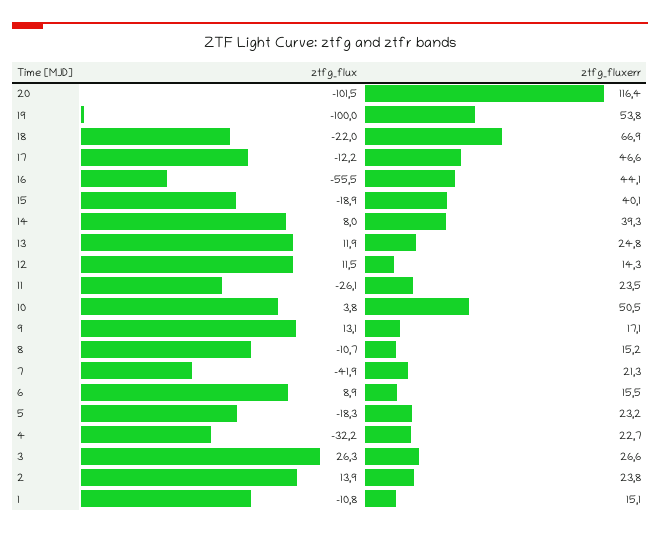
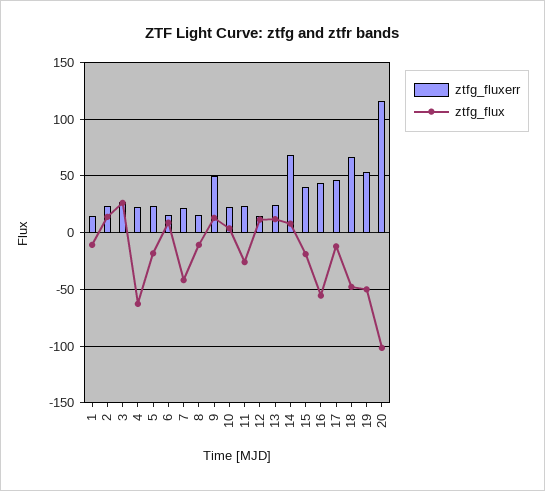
  {
    "ztfg_flux": {
      "20": -101.5,
-     "19": -100,
+     "19": -50,
-     "18": -22,
+     "18": -50,
      "17": -12.2,
      "16": -55.5,
      "15": -18.9,
      "14": 8,
      "13": 11.9,
      "12": 11.5,
      "11": -26.1,
      "10": 3.8,
      "9": 13.1,
      "8": -10.7,
      "7": -41.9,
      "6": 8.9,
      "5": -18.3,
-     "4": -32.2,
+     "4": -60,
      "3": 26.3,
      "2": 13.9,
      "1": -10.8
    },
    "ztfg_fluxerr": {
      "20": 116.4,
      "19": 53.8,
      "18": 66.9,
      "17": 46.6,
      "16": 44.1,
      "15": 40.1,
-     "14": 39.3,
+     "14": 70,
      "13": 24.8,
      "12": 14.3,
      "11": 23.5,
-     "10": 50.5,
+     "10": 20,
-     "9": 17.1,
+     "9": 50,
      "8": 15.2,
      "7": 21.3,
      "6": 15.5,
      "5": 23.2,
      "4": 22.7,
      "3": 26.6,
      "2": 23.8,
      "1": 15.1
    }
  }

